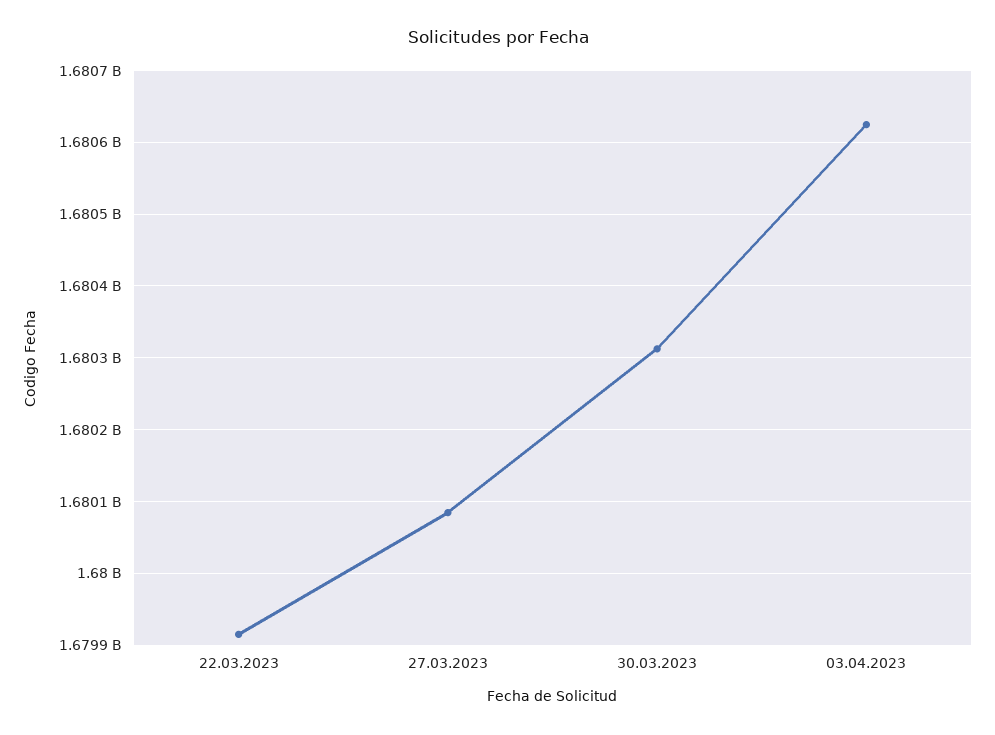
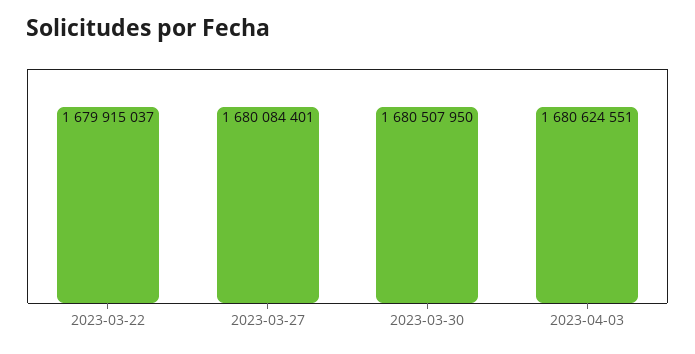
  {
    "22.03.2023": 1679915037,
    "27.03.2023": 1680084401,
-   "30.03.2023": 1680310000,
+   "30.03.2023": 1680507950,
    "03.04.2023": 1680624551
  }

